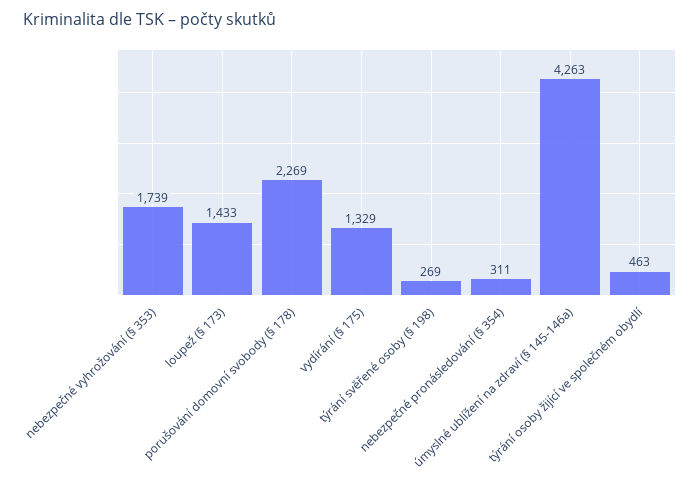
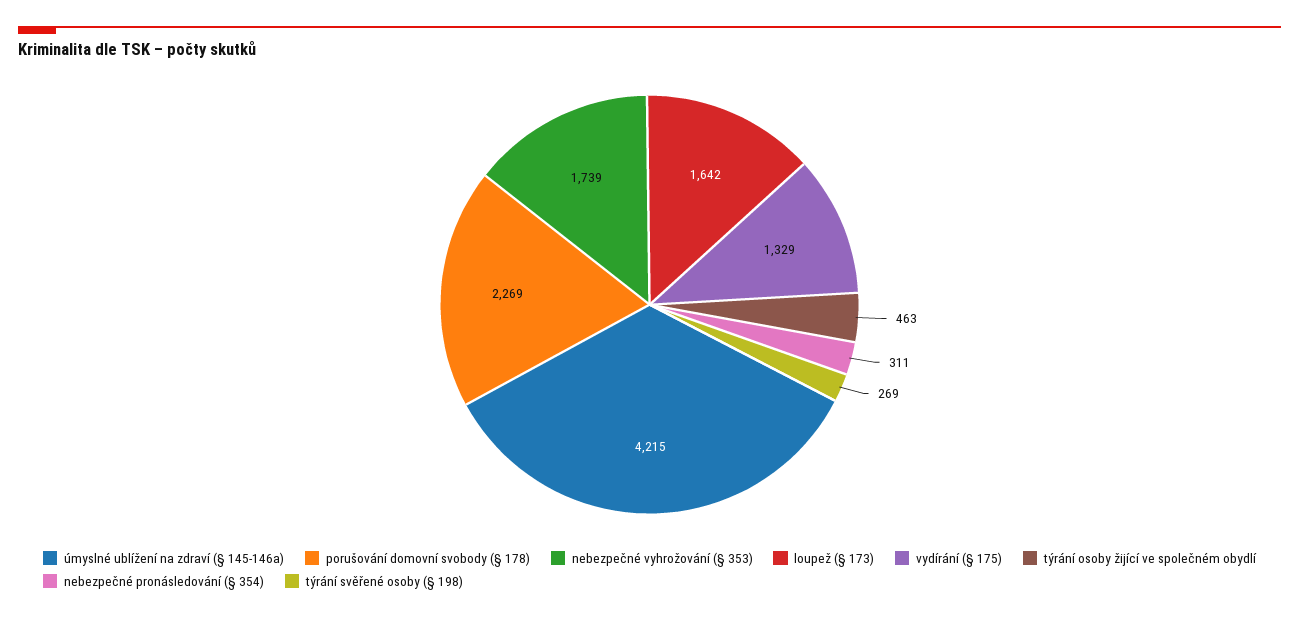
  {
    "nebezpečné vyhrožování (§ 353)": 1739,
-   "loupež (§ 173)": 1433,
+   "loupež (§ 173)": 1642,
    "porušování domovní svobody (§ 178)": 2269,
    "vydírání (§ 175)": 1329,
    "týrání svěřené osoby (§ 198)": 269,
    "nebezpečné pronásledování (§ 354)": 311,
-   "úmyslné ublížení na zdraví (§ 145-146a)": 4263,
+   "úmyslné ublížení na zdraví (§ 145-146a)": 4215,
    "týrání osoby žijící ve společném obydlí": 463
  }

